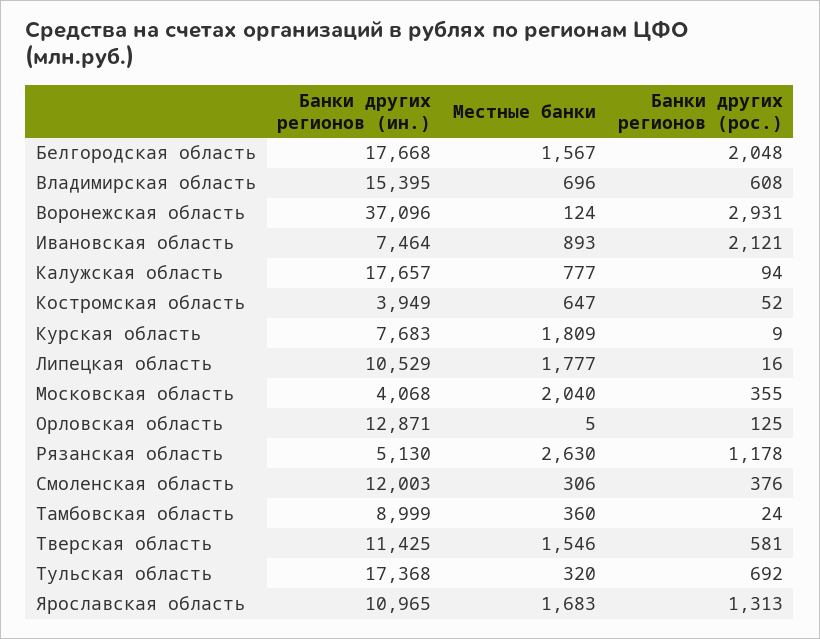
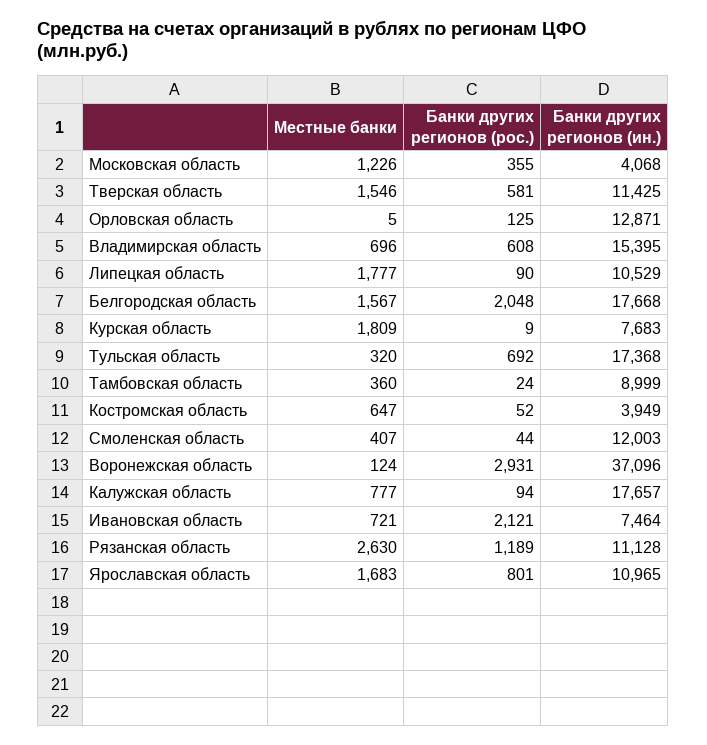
  {
    "Банки других регионов (ин.)": {
      "Белгородская область": 17668,
      "Владимирская область": 15395,
      "Воронежская область": 37096,
      "Ивановская область": 7464,
      "Калужская область": 17657,
      "Костромская область": 3949,
      "Курская область": 7683,
      "Липецкая область": 10529,
      "Московская область": 4068,
      "Орловская область": 12871,
-     "Рязанская область": 5130,
+     "Рязанская область": 11128,
      "Смоленская область": 12003,
      "Тамбовская область": 8999,
      "Тверская область": 11425,
      "Тульская область": 17368,
      "Ярославская область": 10965
    },
    "Местные банки": {
      "Белгородская область": 1567,
      "Владимирская область": 696,
      "Воронежская область": 124,
-     "Ивановская область": 893,
+     "Ивановская область": 721,
      "Калужская область": 777,
      "Костромская область": 647,
      "Курская область": 1809,
      "Липецкая область": 1777,
-     "Московская область": 2040,
+     "Московская область": 1226,
      "Орловская область": 5,
      "Рязанская область": 2630,
-     "Смоленская область": 306,
+     "Смоленская область": 407,
      "Тамбовская область": 360,
      "Тверская область": 1546,
      "Тульская область": 320,
      "Ярославская область": 1683
    },
    "Банки других регионов (рос.)": {
      "Белгородская область": 2048,
      "Владимирская область": 608,
      "Воронежская область": 2931,
      "Ивановская область": 2121,
      "Калужская область": 94,
      "Костромская область": 52,
      "Курская область": 9,
-     "Липецкая область": 16,
+     "Липецкая область": 90,
      "Московская область": 355,
      "Орловская область": 125,
-     "Рязанская область": 1178,
+     "Рязанская область": 1189,
-     "Смоленская область": 376,
+     "Смоленская область": 44,
      "Тамбовская область": 24,
      "Тверская область": 581,
      "Тульская область": 692,
-     "Ярославская область": 1313
+     "Ярославская область": 801
    }
  }

